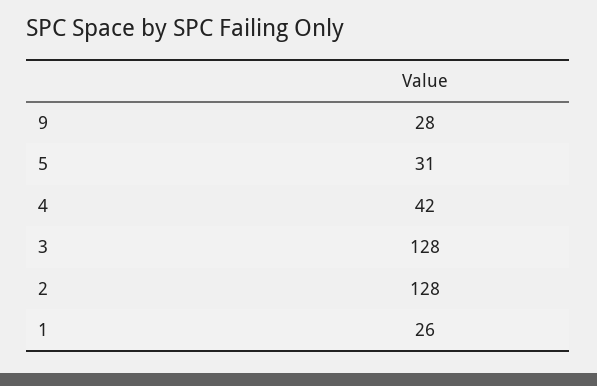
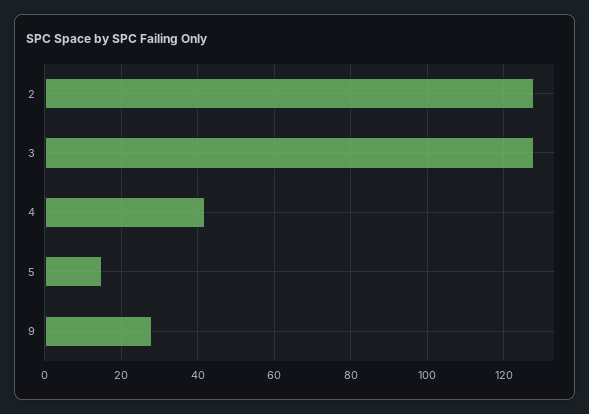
  {
    "9": 28,
-   "5": 31,
+   "5": 15,
    "4": 42,
    "3": 128,
-   "2": 128,
+   "2": 128
-   "1": 26
  }

